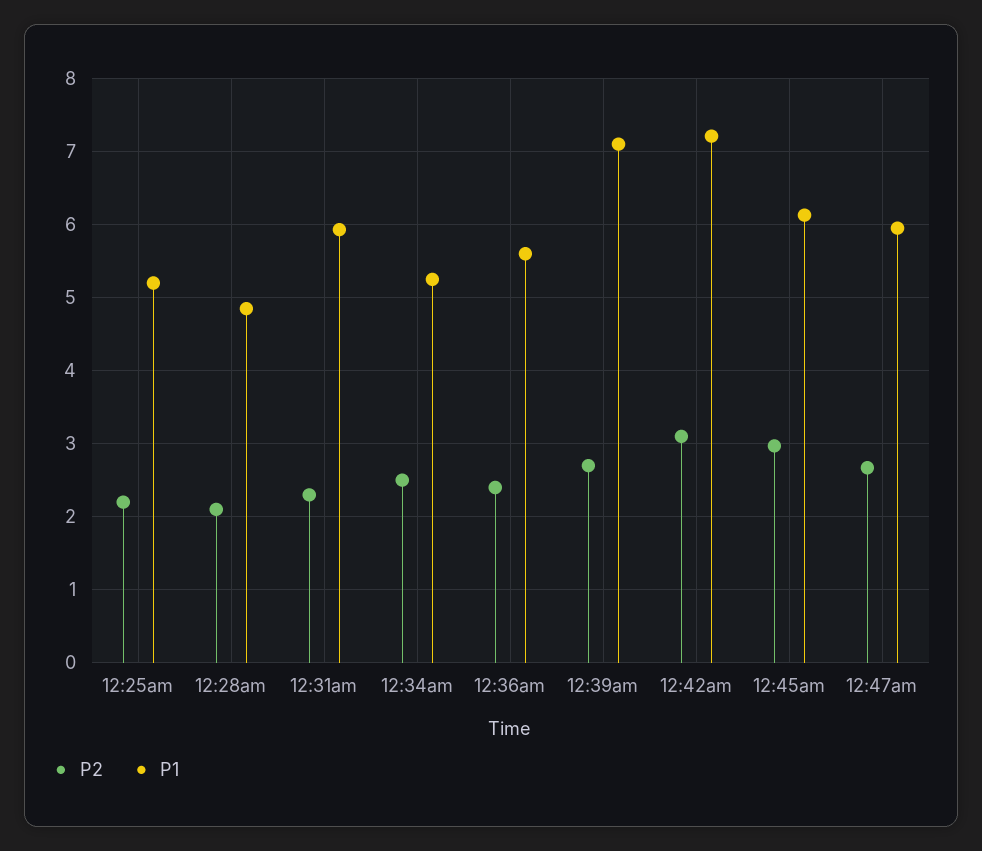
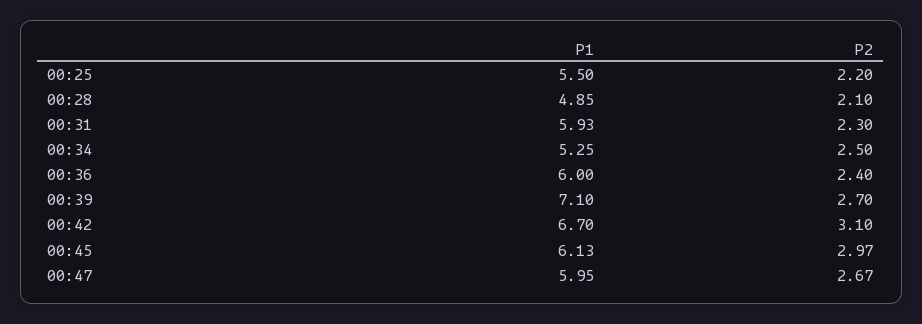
  {
    "P2": {
      "12:25am": 2.2,
      "12:28am": 2.1,
      "12:31am": 2.3,
      "12:34am": 2.5,
      "12:36am": 2.4,
      "12:39am": 2.7,
      "12:42am": 3.1,
      "12:45am": 2.97,
      "12:47am": 2.67
    },
    "P1": {
-     "12:25am": 5.2,
+     "12:25am": 5.5,
      "12:28am": 4.85,
      "12:31am": 5.93,
      "12:34am": 5.25,
-     "12:36am": 5.6,
+     "12:36am": 6,
      "12:39am": 7.1,
-     "12:42am": 7.2,
+     "12:42am": 6.7,
      "12:45am": 6.13,
      "12:47am": 5.95
    }
  }

